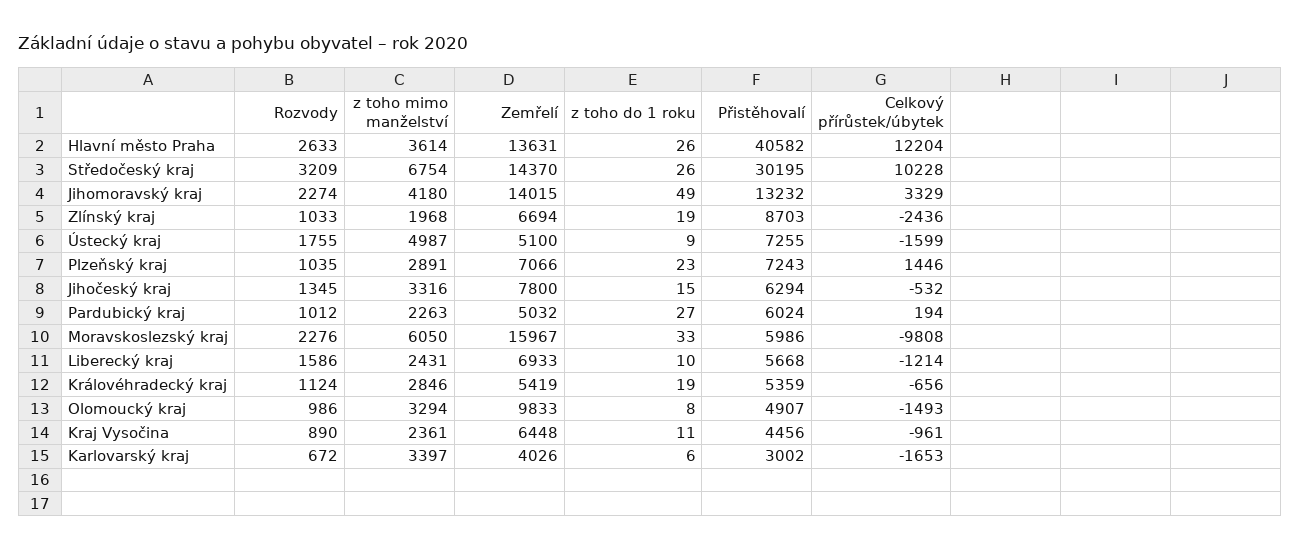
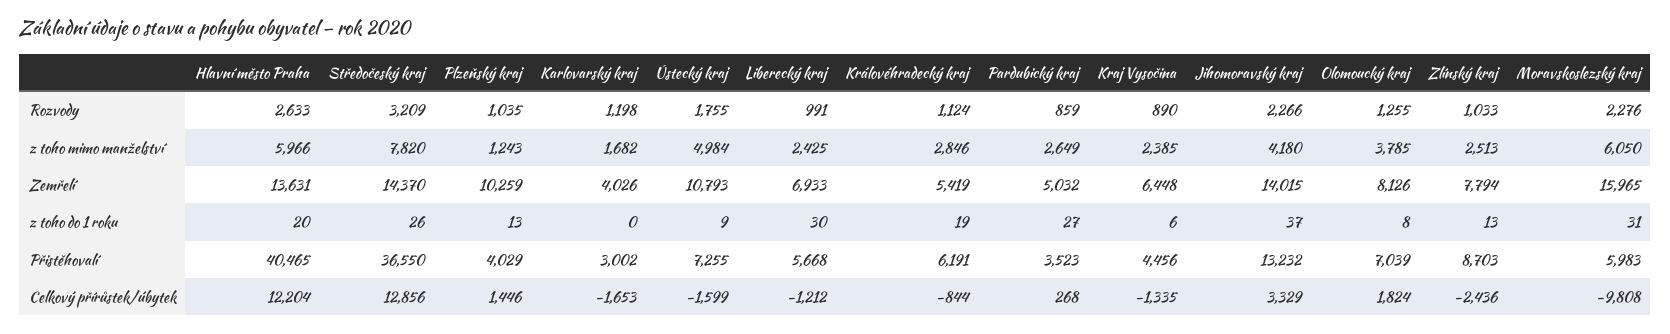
  {
    "Rozvody": {
      "Hlavní město Praha": 2633,
      "Středočeský kraj": 3209,
-     "Jihomoravský kraj": 2274,
+     "Jihomoravský kraj": 2266,
      "Zlínský kraj": 1033,
      "Ústecký kraj": 1755,
      "Plzeňský kraj": 1035,
-     "Jihočeský kraj": 1345,
-     "Pardubický kraj": 1012,
+     "Pardubický kraj": 859,
      "Moravskoslezský kraj": 2276,
-     "Liberecký kraj": 1586,
+     "Liberecký kraj": 991,
      "Královéhradecký kraj": 1124,
-     "Olomoucký kraj": 986,
+     "Olomoucký kraj": 1255,
      "Kraj Vysočina": 890,
-     "Karlovarský kraj": 672
+     "Karlovarský kraj": 1198
    },
    "z toho mimo manželství": {
-     "Hlavní město Praha": 3614,
+     "Hlavní město Praha": 5966,
-     "Středočeský kraj": 6754,
+     "Středočeský kraj": 7820,
      "Jihomoravský kraj": 4180,
-     "Zlínský kraj": 1968,
+     "Zlínský kraj": 2513,
-     "Ústecký kraj": 4987,
+     "Ústecký kraj": 4984,
-     "Plzeňský kraj": 2891,
+     "Plzeňský kraj": 1243,
-     "Jihočeský kraj": 3316,
-     "Pardubický kraj": 2263,
+     "Pardubický kraj": 2649,
      "Moravskoslezský kraj": 6050,
-     "Liberecký kraj": 2431,
+     "Liberecký kraj": 2425,
      "Královéhradecký kraj": 2846,
-     "Olomoucký kraj": 3294,
+     "Olomoucký kraj": 3785,
-     "Kraj Vysočina": 2361,
+     "Kraj Vysočina": 2385,
-     "Karlovarský kraj": 3397
+     "Karlovarský kraj": 1682
    },
    "Zemřelí": {
      "Hlavní město Praha": 13631,
      "Středočeský kraj": 14370,
      "Jihomoravský kraj": 14015,
-     "Zlínský kraj": 6694,
+     "Zlínský kraj": 7794,
-     "Ústecký kraj": 5100,
+     "Ústecký kraj": 10793,
-     "Plzeňský kraj": 7066,
+     "Plzeňský kraj": 10259,
-     "Jihočeský kraj": 7800,
      "Pardubický kraj": 5032,
-     "Moravskoslezský kraj": 15967,
+     "Moravskoslezský kraj": 15965,
      "Liberecký kraj": 6933,
      "Královéhradecký kraj": 5419,
-     "Olomoucký kraj": 9833,
+     "Olomoucký kraj": 8126,
      "Kraj Vysočina": 6448,
      "Karlovarský kraj": 4026
    },
    "z toho do 1 roku": {
-     "Hlavní město Praha": 26,
+     "Hlavní město Praha": 20,
      "Středočeský kraj": 26,
-     "Jihomoravský kraj": 49,
+     "Jihomoravský kraj": 37,
-     "Zlínský kraj": 19,
+     "Zlínský kraj": 13,
      "Ústecký kraj": 9,
-     "Plzeňský kraj": 23,
+     "Plzeňský kraj": 13,
-     "Jihočeský kraj": 15,
      "Pardubický kraj": 27,
-     "Moravskoslezský kraj": 33,
+     "Moravskoslezský kraj": 31,
-     "Liberecký kraj": 10,
+     "Liberecký kraj": 30,
      "Královéhradecký kraj": 19,
      "Olomoucký kraj": 8,
-     "Kraj Vysočina": 11,
+     "Kraj Vysočina": 6,
-     "Karlovarský kraj": 6
+     "Karlovarský kraj": 0
    },
    "Přistěhovalí": {
-     "Hlavní město Praha": 40582,
+     "Hlavní město Praha": 40465,
-     "Středočeský kraj": 30195,
+     "Středočeský kraj": 36550,
      "Jihomoravský kraj": 13232,
      "Zlínský kraj": 8703,
      "Ústecký kraj": 7255,
-     "Plzeňský kraj": 7243,
+     "Plzeňský kraj": 4029,
-     "Jihočeský kraj": 6294,
-     "Pardubický kraj": 6024,
+     "Pardubický kraj": 3523,
-     "Moravskoslezský kraj": 5986,
+     "Moravskoslezský kraj": 5983,
      "Liberecký kraj": 5668,
-     "Královéhradecký kraj": 5359,
+     "Královéhradecký kraj": 6191,
-     "Olomoucký kraj": 4907,
+     "Olomoucký kraj": 7039,
      "Kraj Vysočina": 4456,
      "Karlovarský kraj": 3002
    },
    "Celkový přírůstek/úbytek": {
      "Hlavní město Praha": 12204,
-     "Středočeský kraj": 10228,
+     "Středočeský kraj": 12856,
      "Jihomoravský kraj": 3329,
      "Zlínský kraj": -2436,
      "Ústecký kraj": -1599,
      "Plzeňský kraj": 1446,
-     "Jihočeský kraj": -532,
-     "Pardubický kraj": 194,
+     "Pardubický kraj": 268,
      "Moravskoslezský kraj": -9808,
-     "Liberecký kraj": -1214,
+     "Liberecký kraj": -1212,
-     "Královéhradecký kraj": -656,
+     "Královéhradecký kraj": -844,
-     "Olomoucký kraj": -1493,
+     "Olomoucký kraj": 1824,
-     "Kraj Vysočina": -961,
+     "Kraj Vysočina": -1335,
      "Karlovarský kraj": -1653
    }
  }

